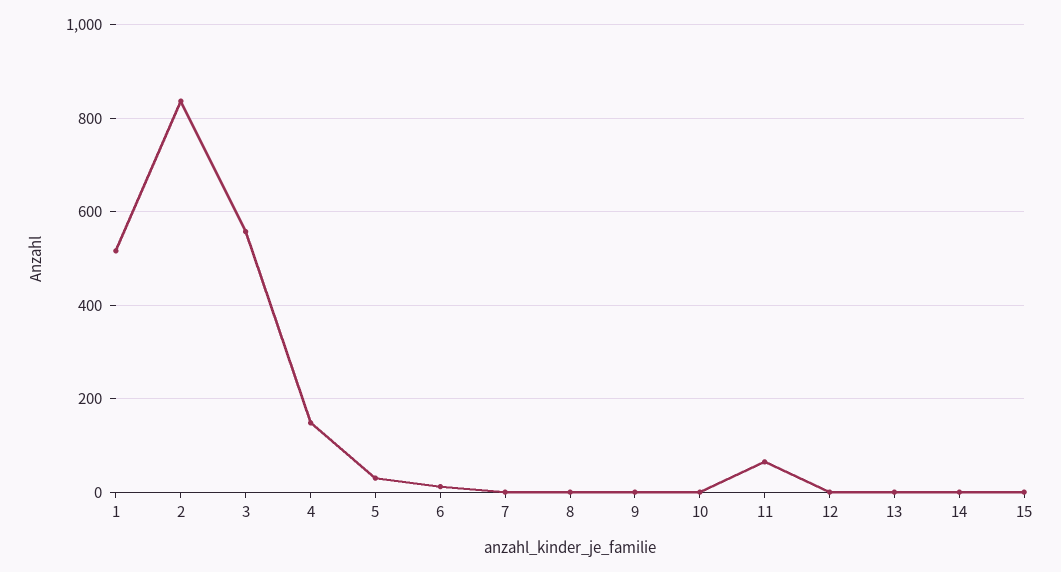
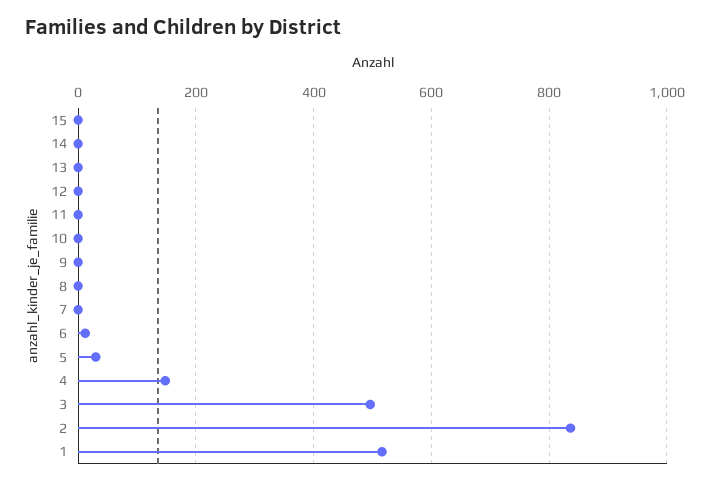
  {
    "1": 520,
    "2": 840,
-   "3": 560,
+   "3": 500,
    "4": 140,
    "5": 40,
    "6": 20,
    "7": 0,
    "8": 0,
    "9": 0,
    "10": 0,
-   "11": 60,
+   "11": 0,
    "12": 0,
    "13": 0,
    "14": 0,
    "15": 0
  }

